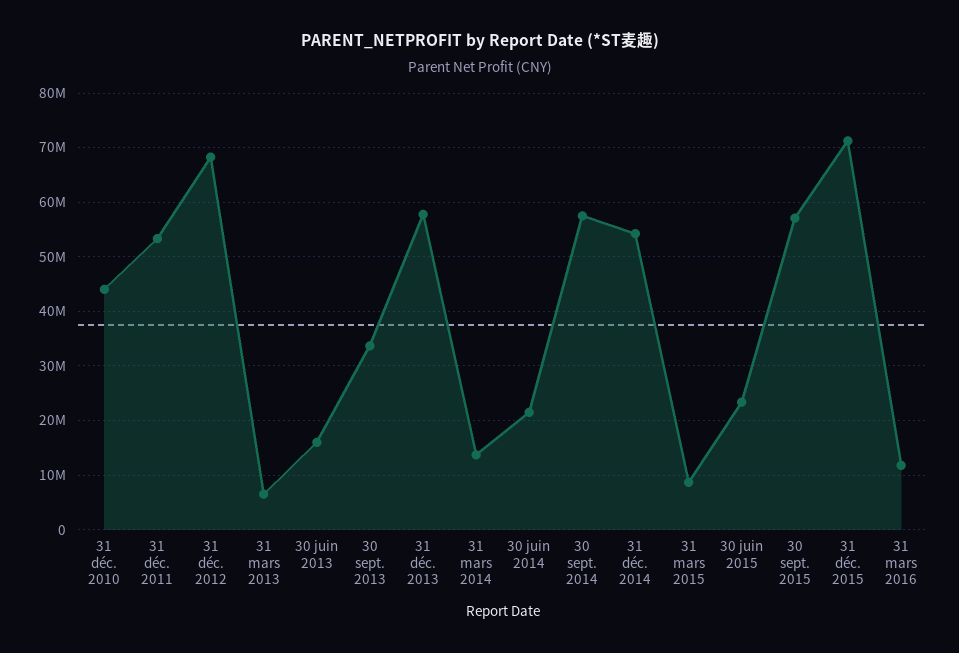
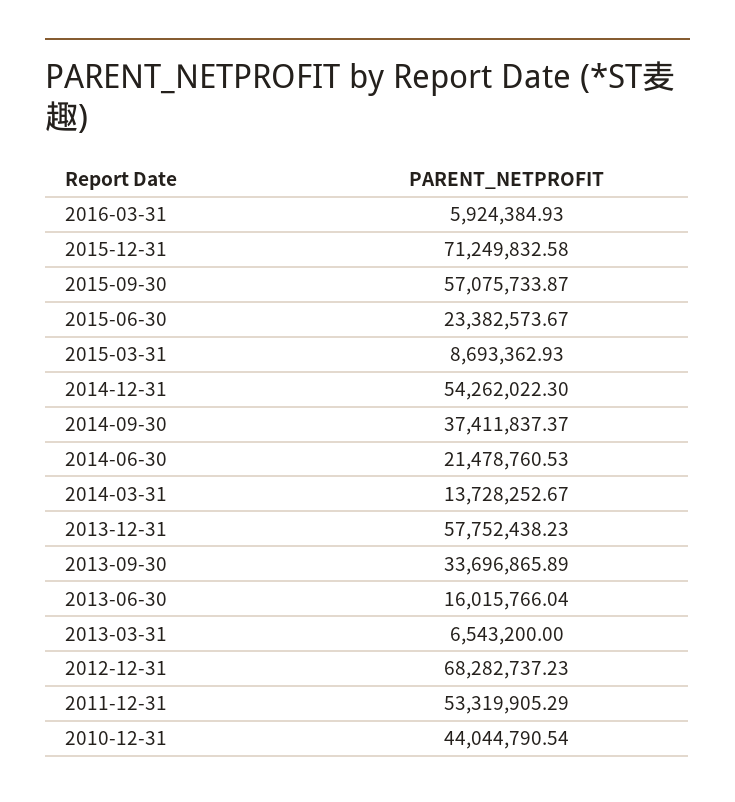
  {
    "31 déc. 2010": 44044790.54,
    "31 déc. 2011": 53319905.29,
    "31 déc. 2012": 68282737.23,
    "31 mars 2013": 6543200,
    "30 juin 2013": 16015766.04,
    "30 sept. 2013": 33696865.89,
    "31 déc. 2013": 57752438.23,
    "31 mars 2014": 13728252.67,
    "30 juin 2014": 21478760.53,
-   "30 sept. 2014": 58000000,
+   "30 sept. 2014": 37411837.37,
    "31 déc. 2014": 54262022.3,
    "31 mars 2015": 8693362.93,
    "30 juin 2015": 23382573.67,
    "30 sept. 2015": 57075733.87,
    "31 déc. 2015": 71249832.58,
-   "31 mars 2016": 12000000
+   "31 mars 2016": 5924384.93
  }

